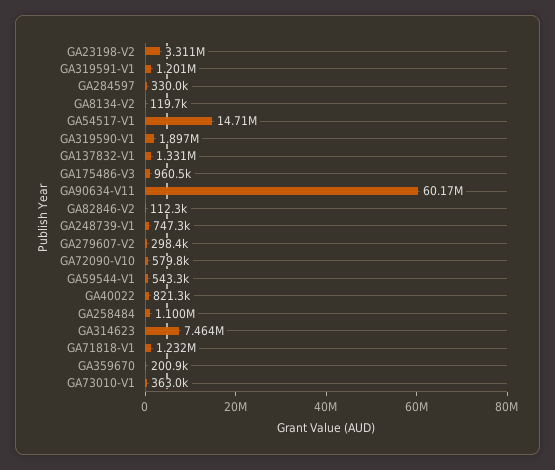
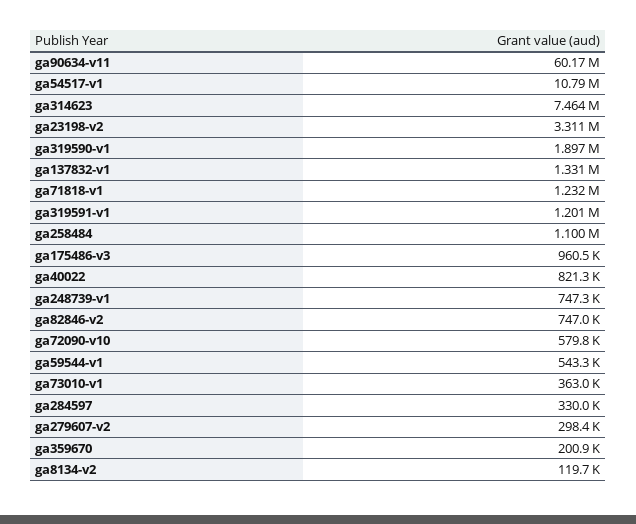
  {
    "GA23198-V2": 3311000,
    "GA319591-V1": 1201000,
    "GA284597": 330000,
    "GA8134-V2": 119700,
-   "GA54517-V1": 14710000,
+   "GA54517-V1": 10790000,
    "GA319590-V1": 1897000,
    "GA137832-V1": 1331000,
    "GA175486-V3": 960500,
    "GA90634-V11": 60170000,
-   "GA82846-V2": 112300,
+   "GA82846-V2": 747000,
    "GA248739-V1": 747300,
    "GA279607-V2": 298400,
    "GA72090-V10": 579800,
    "GA59544-V1": 543300,
    "GA40022": 821300,
    "GA258484": 1100000,
    "GA314623": 7464000,
    "GA71818-V1": 1232000,
    "GA359670": 200900,
    "GA73010-V1": 363000
  }

